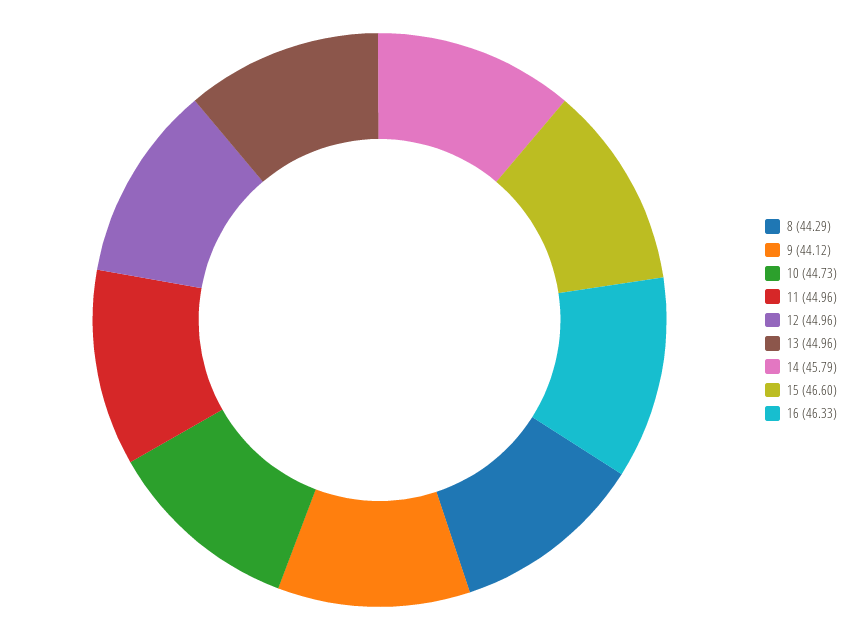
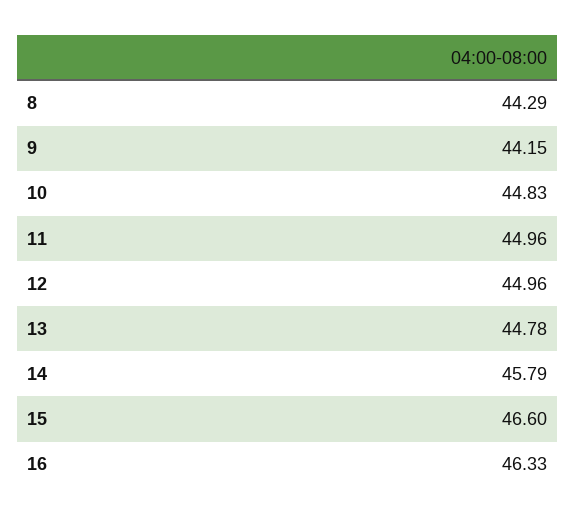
  {
    "8": 44.29,
-   "9": 44.12,
+   "9": 44.15,
-   "10": 44.73,
+   "10": 44.83,
    "11": 44.96,
    "12": 44.96,
-   "13": 44.96,
+   "13": 44.78,
    "14": 45.79,
    "15": 46.6,
    "16": 46.33
  }

